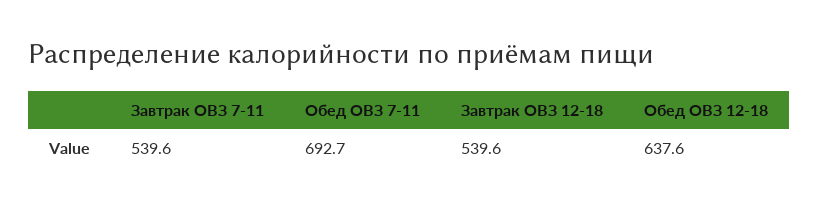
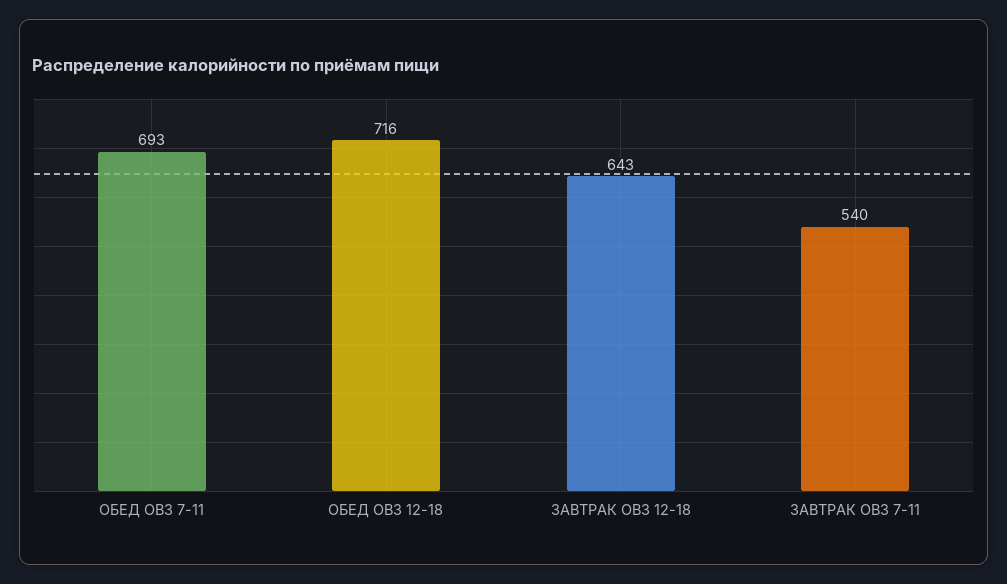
  {
    "Завтрак ОВЗ 7-11": 539.6,
    "Обед ОВЗ 7-11": 692.7,
-   "Завтрак ОВЗ 12-18": 539.6,
+   "Завтрак ОВЗ 12-18": 643,
-   "Обед ОВЗ 12-18": 637.6
+   "Обед ОВЗ 12-18": 716
  }

